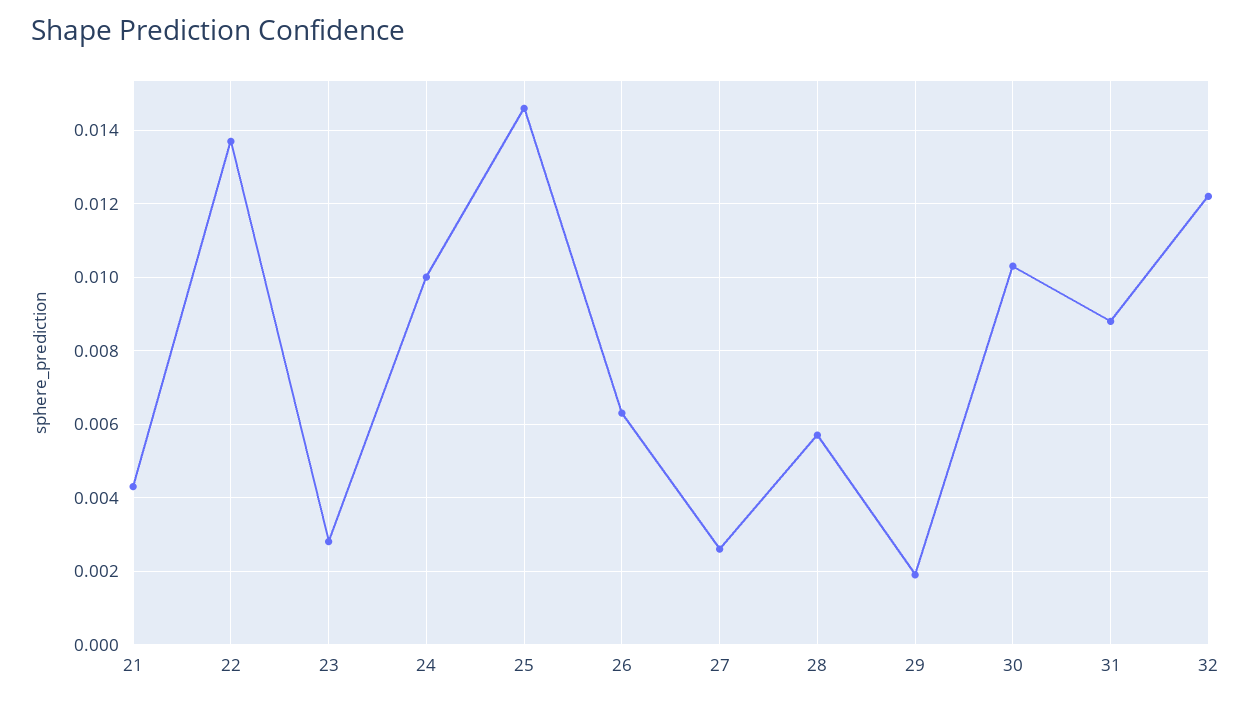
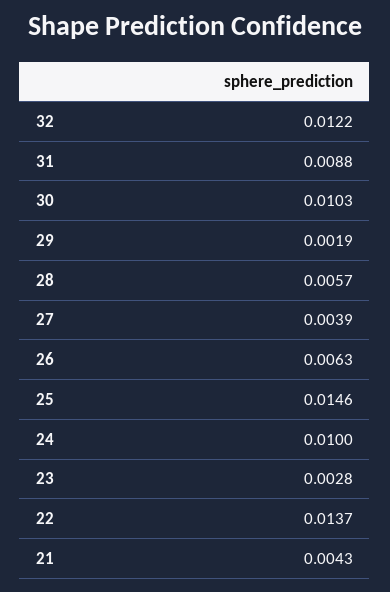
  {
    "21": 0.0043,
    "22": 0.0137,
    "23": 0.0028,
    "24": 0.01,
    "25": 0.0146,
    "26": 0.0063,
-   "27": 0.0025,
+   "27": 0.0039,
    "28": 0.0057,
    "29": 0.0019,
    "30": 0.0103,
    "31": 0.0088,
    "32": 0.0122
  }

